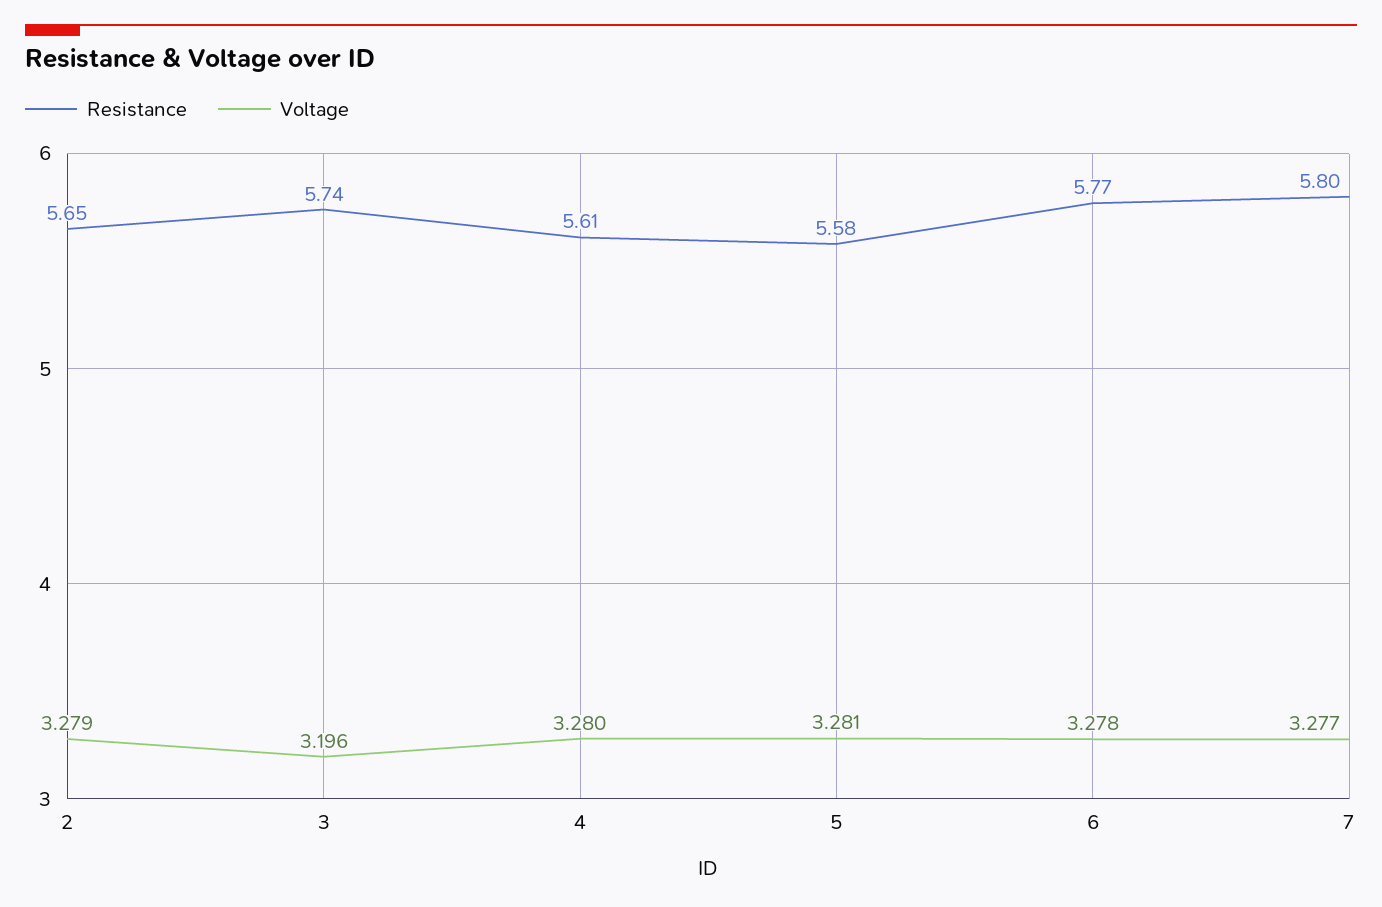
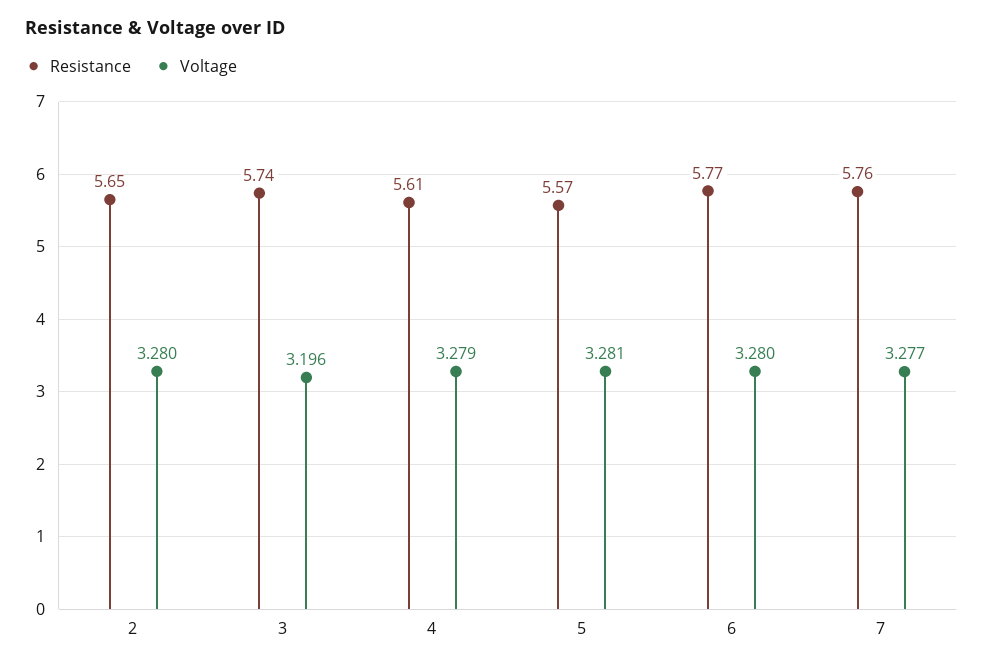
  {
    "Resistance": {
      "2": 5.65,
      "3": 5.74,
      "4": 5.61,
-     "5": 5.58,
+     "5": 5.57,
      "6": 5.77,
-     "7": 5.8
+     "7": 5.76
    },
    "Voltage": {
-     "2": 3.279,
+     "2": 3.28,
      "3": 3.196,
-     "4": 3.28,
+     "4": 3.279,
      "5": 3.281,
-     "6": 3.278,
+     "6": 3.28,
      "7": 3.277
    }
  }

